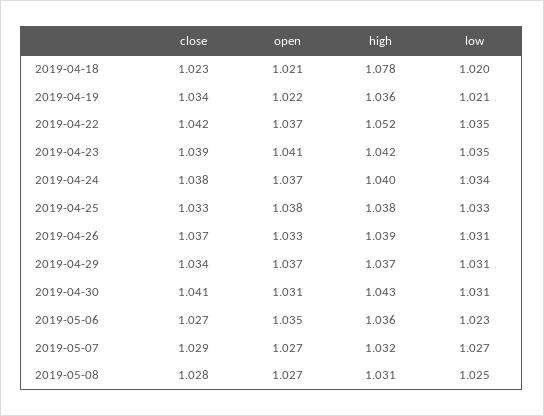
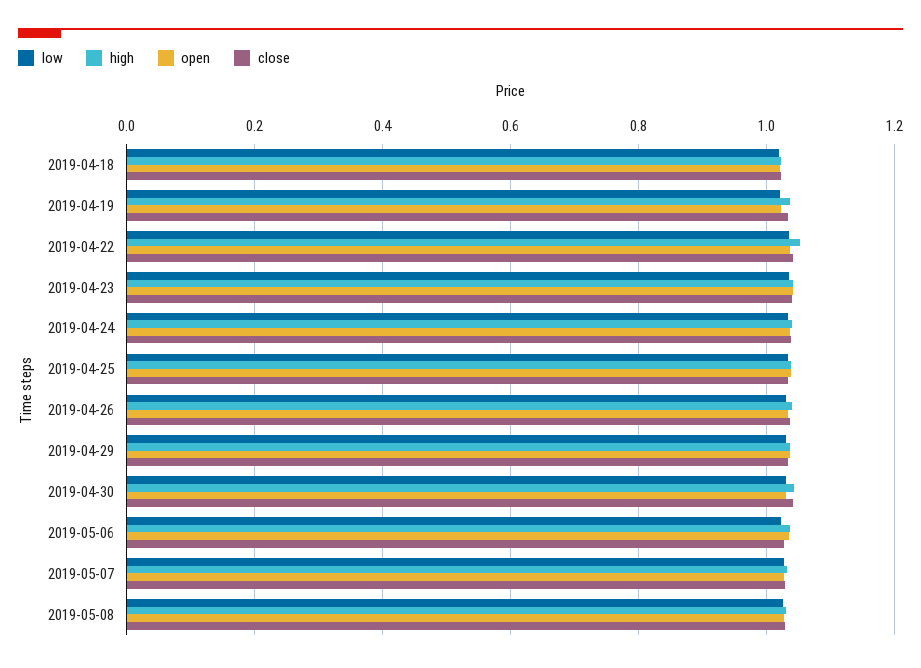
  {
    "close": {
      "2019-04-18": 1.023,
      "2019-04-19": 1.034,
      "2019-04-22": 1.042,
      "2019-04-23": 1.039,
      "2019-04-24": 1.038,
      "2019-04-25": 1.033,
      "2019-04-26": 1.037,
      "2019-04-29": 1.034,
      "2019-04-30": 1.041,
      "2019-05-06": 1.027,
      "2019-05-07": 1.029,
      "2019-05-08": 1.028
    },
    "open": {
      "2019-04-18": 1.021,
      "2019-04-19": 1.022,
      "2019-04-22": 1.037,
      "2019-04-23": 1.041,
      "2019-04-24": 1.037,
      "2019-04-25": 1.038,
      "2019-04-26": 1.033,
      "2019-04-29": 1.037,
      "2019-04-30": 1.031,
      "2019-05-06": 1.035,
      "2019-05-07": 1.027,
      "2019-05-08": 1.027
    },
    "high": {
-     "2019-04-18": 1.078,
+     "2019-04-18": 1.02,
      "2019-04-19": 1.036,
      "2019-04-22": 1.052,
      "2019-04-23": 1.042,
      "2019-04-24": 1.04,
      "2019-04-25": 1.038,
      "2019-04-26": 1.039,
      "2019-04-29": 1.037,
      "2019-04-30": 1.043,
      "2019-05-06": 1.036,
      "2019-05-07": 1.032,
      "2019-05-08": 1.031
    },
    "low": {
      "2019-04-18": 1.02,
      "2019-04-19": 1.021,
      "2019-04-22": 1.035,
      "2019-04-23": 1.035,
      "2019-04-24": 1.034,
      "2019-04-25": 1.033,
      "2019-04-26": 1.031,
      "2019-04-29": 1.031,
      "2019-04-30": 1.031,
      "2019-05-06": 1.023,
      "2019-05-07": 1.027,
      "2019-05-08": 1.025
    }
  }

